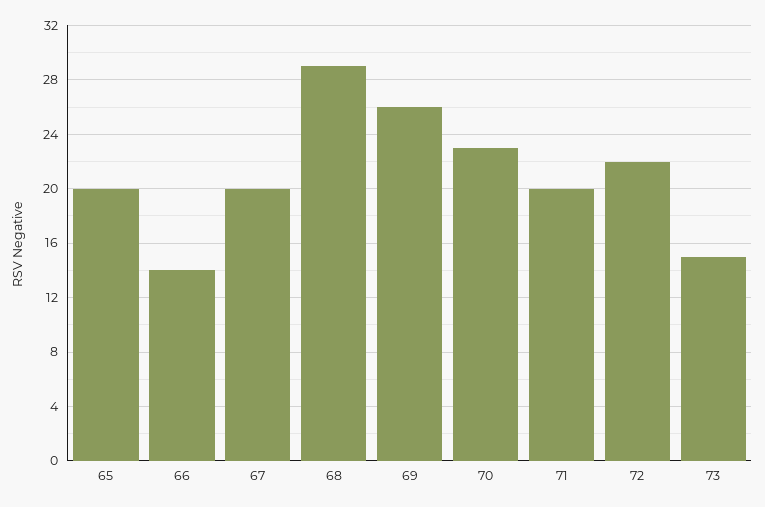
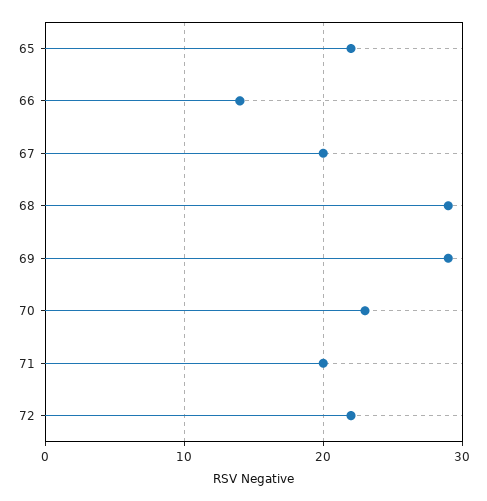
  {
-   "65": 20,
+   "65": 22,
    "66": 14,
    "67": 20,
    "68": 29,
-   "69": 26,
+   "69": 29,
    "70": 23,
    "71": 20,
-   "72": 22,
+   "72": 22
-   "73": 15
  }

